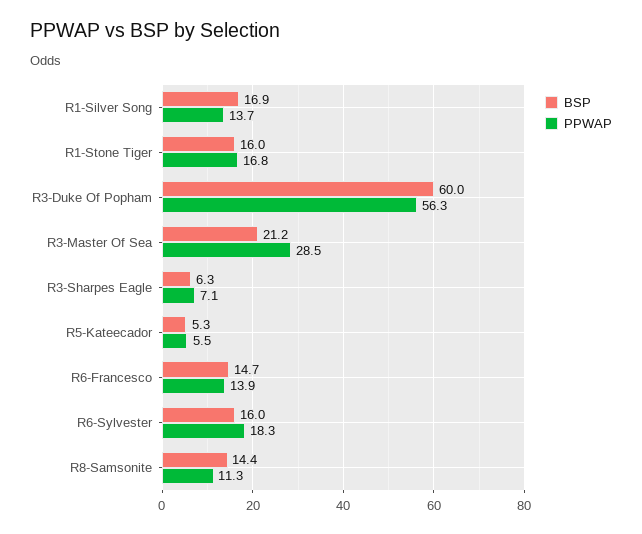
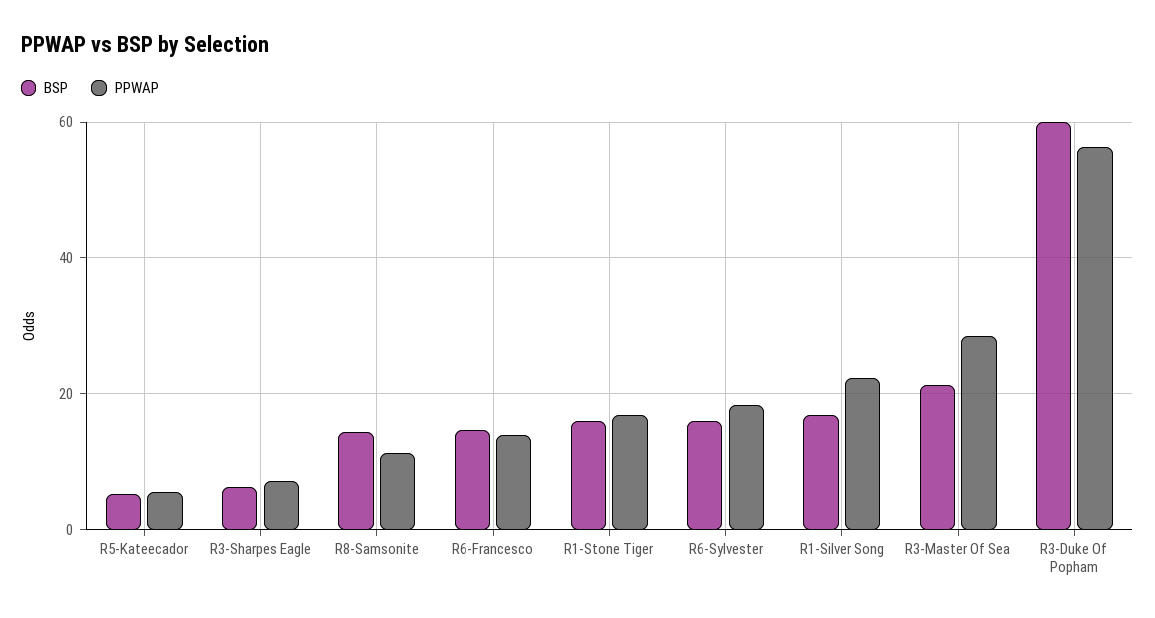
  {
    "BSP": {
      "R1-Silver Song": 16.9,
      "R1-Stone Tiger": 16,
      "R3-Duke Of Popham": 60,
      "R3-Master Of Sea": 21.2,
      "R3-Sharpes Eagle": 6.3,
      "R5-Kateecador": 5.3,
      "R6-Francesco": 14.7,
      "R6-Sylvester": 16,
      "R8-Samsonite": 14.4
    },
    "PPWAP": {
-     "R1-Silver Song": 13.7,
+     "R1-Silver Song": 22,
      "R1-Stone Tiger": 16.8,
      "R3-Duke Of Popham": 56.3,
      "R3-Master Of Sea": 28.5,
      "R3-Sharpes Eagle": 7.1,
      "R5-Kateecador": 5.5,
      "R6-Francesco": 13.9,
      "R6-Sylvester": 18.3,
      "R8-Samsonite": 11.3
    }
  }

